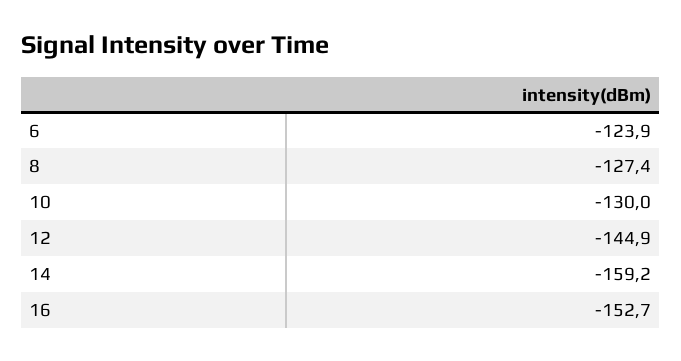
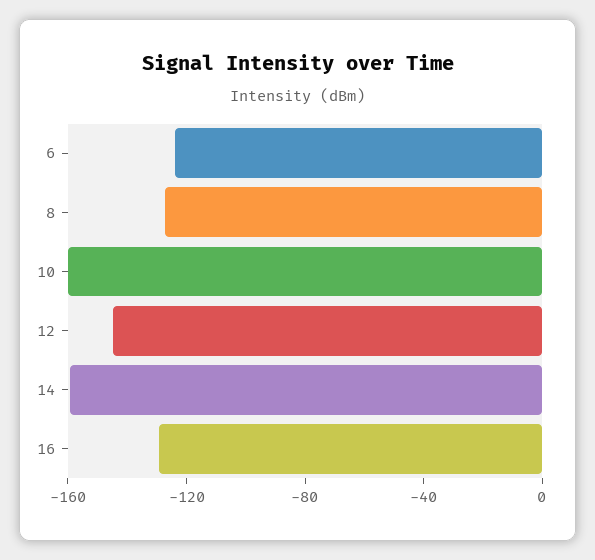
  {
    "6": -123.9,
    "8": -127.4,
-   "10": -130,
+   "10": -160,
    "12": -144.9,
    "14": -159.2,
-   "16": -152.7
+   "16": -130
  }

